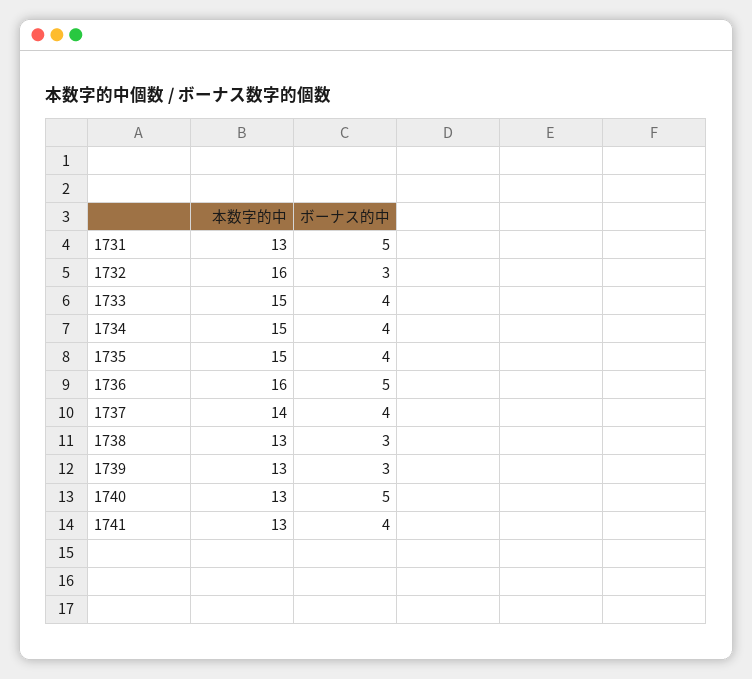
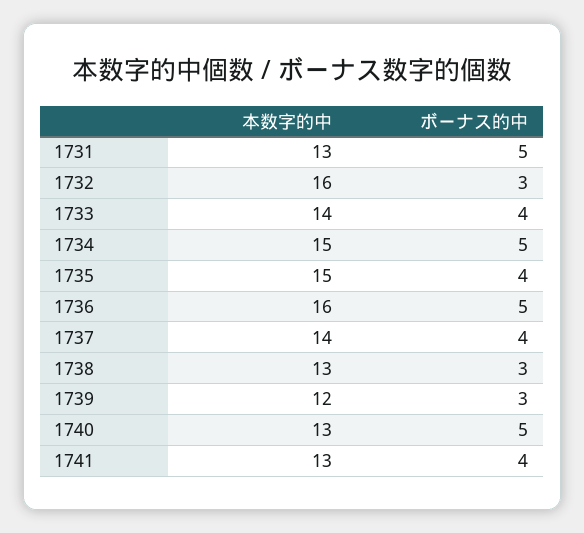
  {
    "本数字的中": {
      "1731": 13,
      "1732": 16,
-     "1733": 15,
+     "1733": 14,
      "1734": 15,
      "1735": 15,
      "1736": 16,
      "1737": 14,
      "1738": 13,
-     "1739": 13,
+     "1739": 12,
      "1740": 13,
      "1741": 13
    },
    "ボーナス的中": {
      "1731": 5,
      "1732": 3,
      "1733": 4,
-     "1734": 4,
+     "1734": 5,
      "1735": 4,
      "1736": 5,
      "1737": 4,
      "1738": 3,
      "1739": 3,
      "1740": 5,
      "1741": 4
    }
  }

